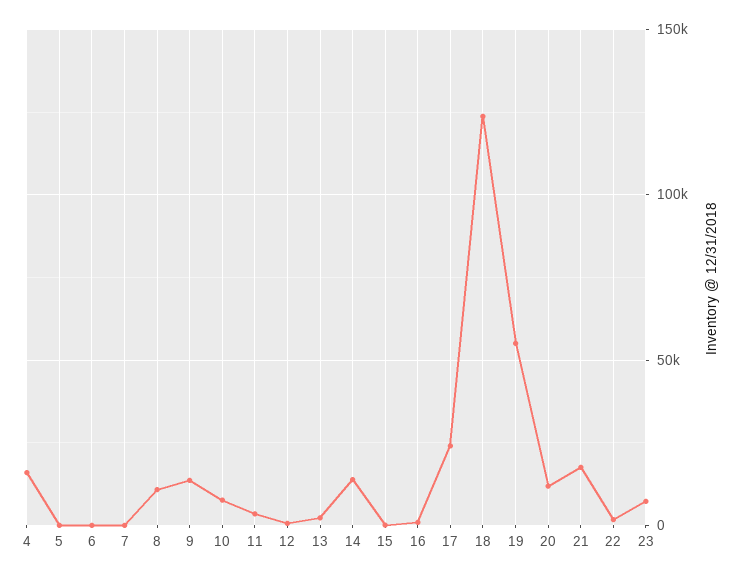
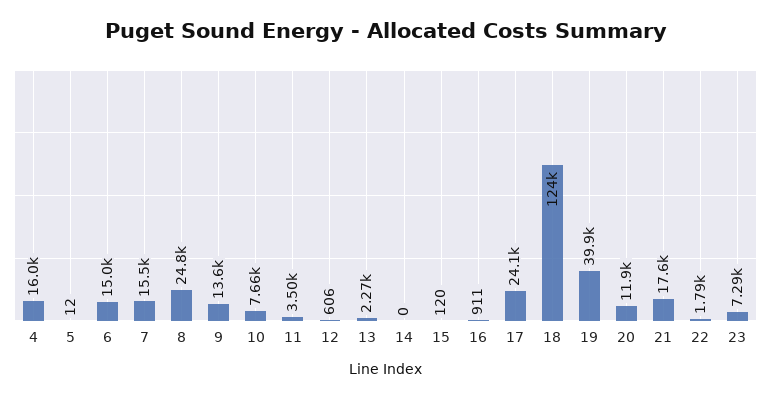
  {
    "4": 16000,
    "5": 12,
-   "6": 0,
+   "6": 15000,
-   "7": 0,
+   "7": 15500,
-   "8": 10000,
+   "8": 24800,
    "9": 13600,
    "10": 7660,
    "11": 3500,
    "12": 606,
    "13": 2270,
-   "14": 15000,
+   "14": 0,
    "15": 120,
    "16": 911,
    "17": 24100,
    "18": 124000,
-   "19": 55000,
+   "19": 39900,
    "20": 11900,
    "21": 17600,
    "22": 1790,
    "23": 7290
  }

